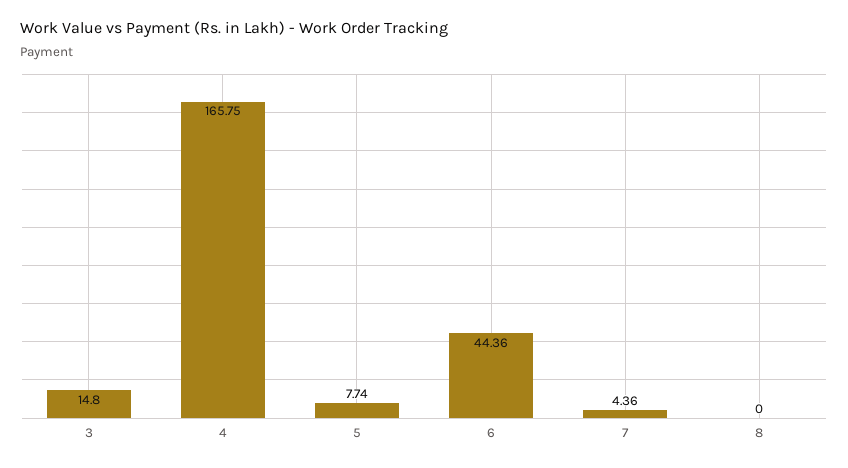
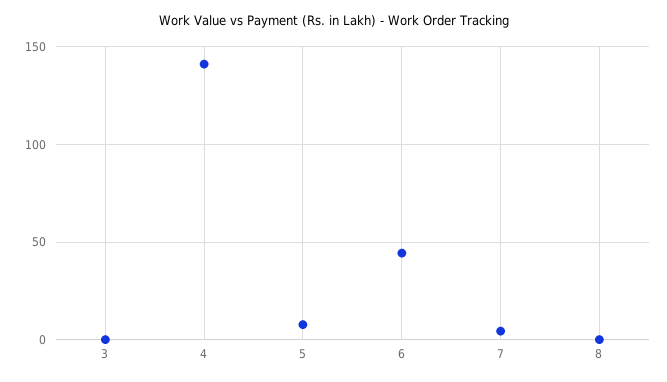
  {
-   "3": 14.8,
+   "3": 0,
-   "4": 165.75,
+   "4": 140,
    "5": 7.74,
    "6": 44.36,
    "7": 4.36,
    "8": 0
  }

